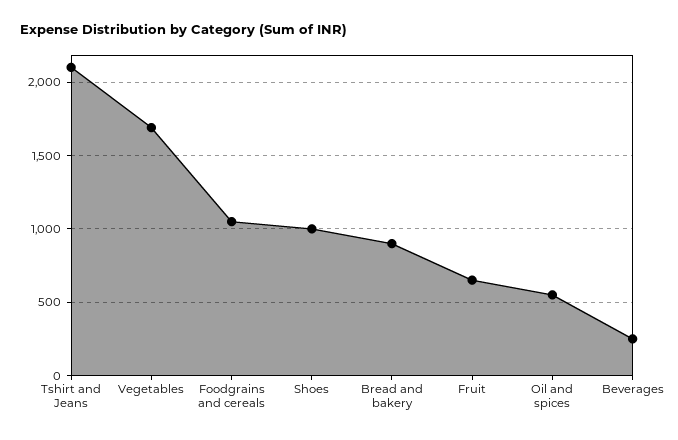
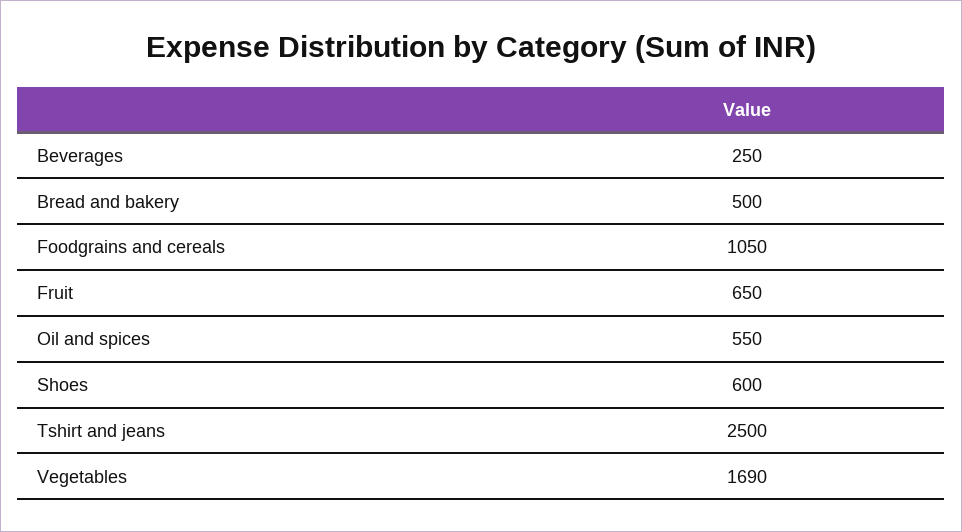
  {
-   "Tshirt and Jeans": 2100,
+   "Tshirt and Jeans": 2500,
    "Vegetables": 1690,
    "Foodgrains and cereals": 1050,
-   "Shoes": 1000,
+   "Shoes": 600,
-   "Bread and bakery": 900,
+   "Bread and bakery": 500,
    "Fruit": 650,
    "Oil and spices": 550,
    "Beverages": 250
  }

